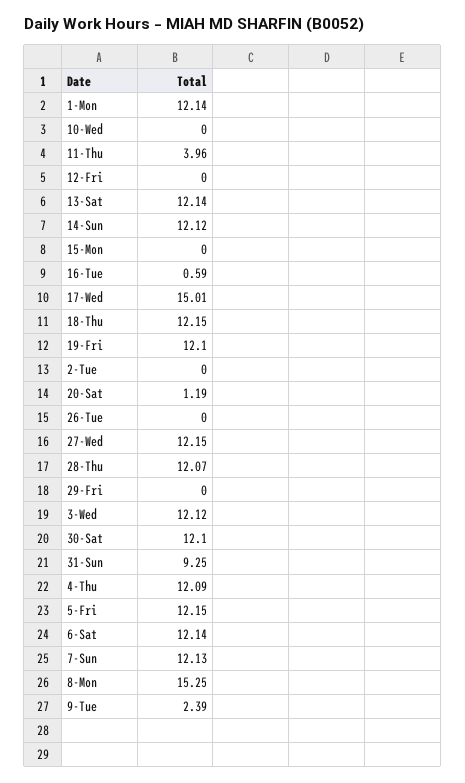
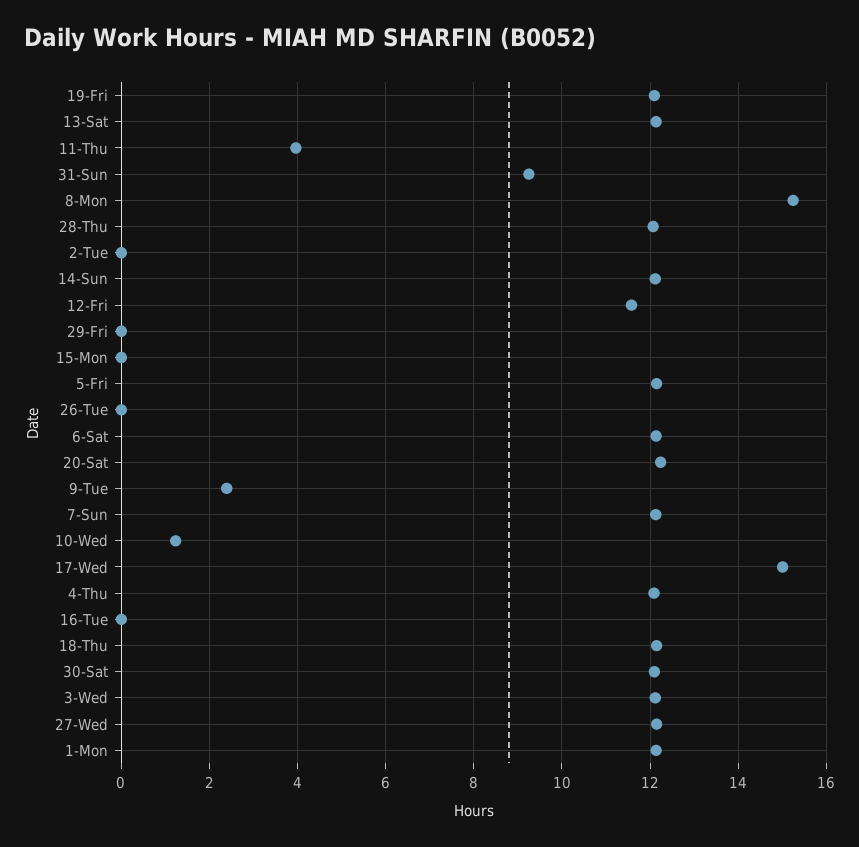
  {
    "1-Mon": 12.14,
-   "10-Wed": 0,
+   "10-Wed": 1.2,
    "11-Thu": 3.96,
-   "12-Fri": 0,
+   "12-Fri": 11.6,
    "13-Sat": 12.14,
    "14-Sun": 12.12,
    "15-Mon": 0,
-   "16-Tue": 0.59,
+   "16-Tue": 0,
    "17-Wed": 15.01,
    "18-Thu": 12.15,
    "19-Fri": 12.1,
    "2-Tue": 0,
-   "20-Sat": 1.19,
+   "20-Sat": 12.2,
    "26-Tue": 0,
    "27-Wed": 12.15,
    "28-Thu": 12.07,
    "29-Fri": 0,
    "3-Wed": 12.12,
    "30-Sat": 12.1,
    "31-Sun": 9.25,
    "4-Thu": 12.09,
    "5-Fri": 12.15,
    "6-Sat": 12.14,
    "7-Sun": 12.13,
    "8-Mon": 15.25,
    "9-Tue": 2.39
  }

